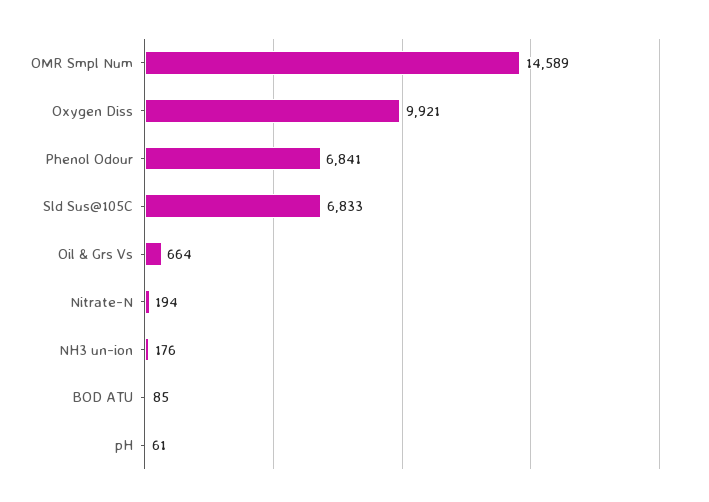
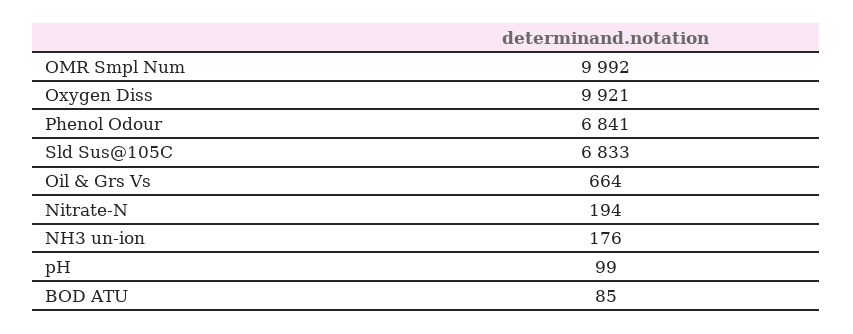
  {
-   "OMR Smpl Num": 14589,
+   "OMR Smpl Num": 9992,
    "Oxygen Diss": 9921,
    "Phenol Odour": 6841,
    "Sld Sus@105C": 6833,
    "Oil & Grs Vs": 664,
    "Nitrate-N": 194,
    "NH3 un-ion": 176,
    "BOD ATU": 85,
-   "pH": 61
+   "pH": 99
  }

